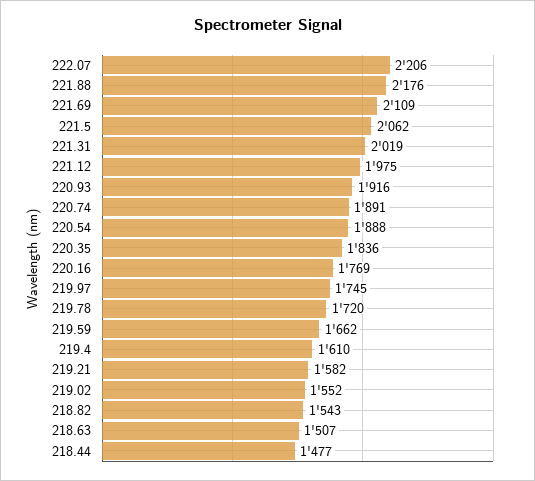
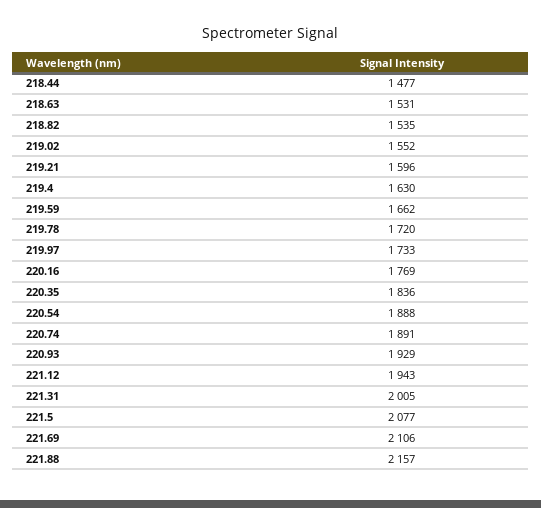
  {
-   "222.07": 2206,
-   "221.88": 2176,
+   "221.88": 2157,
-   "221.69": 2109,
+   "221.69": 2106,
-   "221.5": 2062,
+   "221.5": 2077,
-   "221.31": 2019,
+   "221.31": 2005,
-   "221.12": 1975,
+   "221.12": 1943,
-   "220.93": 1916,
+   "220.93": 1929,
    "220.74": 1891,
    "220.54": 1888,
    "220.35": 1836,
    "220.16": 1769,
-   "219.97": 1745,
+   "219.97": 1733,
    "219.78": 1720,
    "219.59": 1662,
-   "219.4": 1610,
+   "219.4": 1630,
-   "219.21": 1582,
+   "219.21": 1596,
    "219.02": 1552,
-   "218.82": 1543,
+   "218.82": 1535,
-   "218.63": 1507,
+   "218.63": 1531,
    "218.44": 1477
  }

